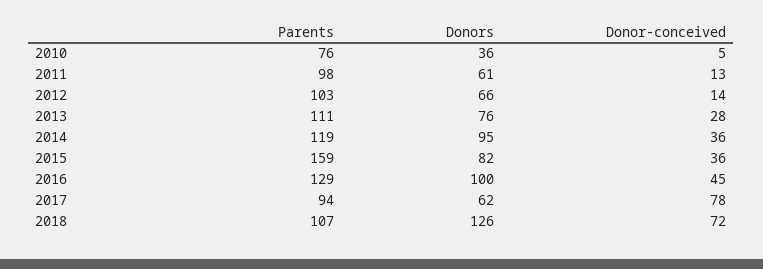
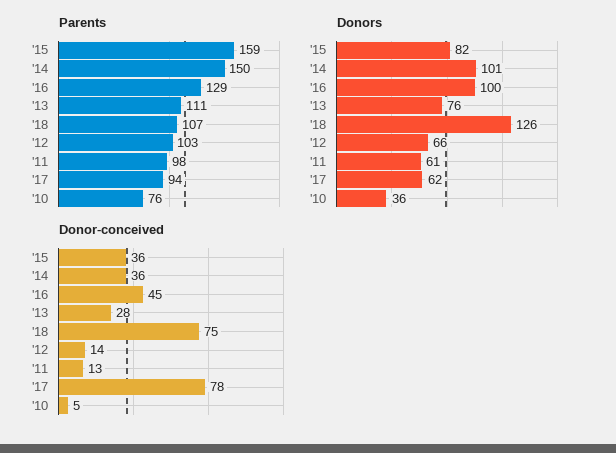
  {
    "Parents": {
      "2010": 76,
      "2011": 98,
      "2012": 103,
      "2013": 111,
-     "2014": 119,
+     "2014": 150,
      "2015": 159,
      "2016": 129,
      "2017": 94,
      "2018": 107
    },
    "Donors": {
      "2010": 36,
      "2011": 61,
      "2012": 66,
      "2013": 76,
-     "2014": 95,
+     "2014": 101,
      "2015": 82,
      "2016": 100,
      "2017": 62,
      "2018": 126
    },
    "Donor-conceived": {
      "2010": 5,
      "2011": 13,
      "2012": 14,
      "2013": 28,
      "2014": 36,
      "2015": 36,
      "2016": 45,
      "2017": 78,
-     "2018": 72
+     "2018": 75
    }
  }

